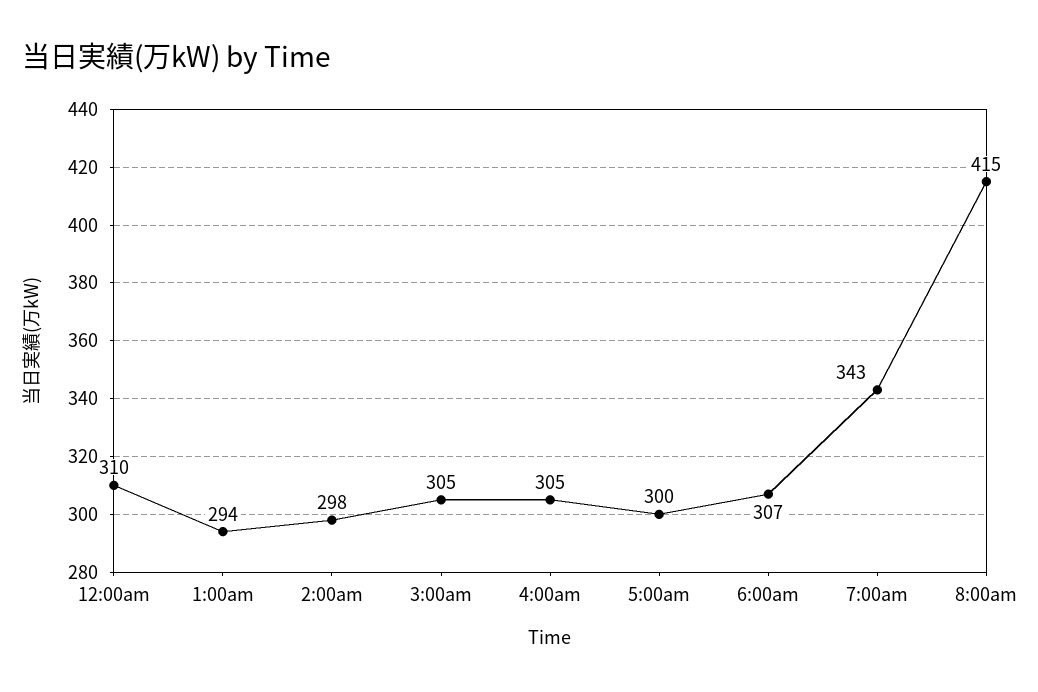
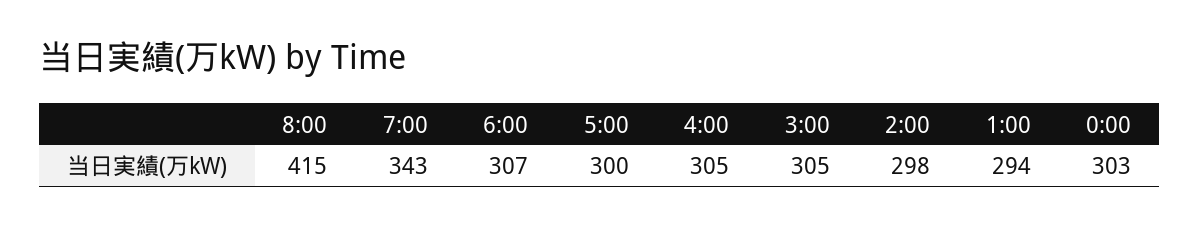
  {
-   "12:00am": 310,
+   "12:00am": 303,
    "1:00am": 294,
    "2:00am": 298,
    "3:00am": 305,
    "4:00am": 305,
    "5:00am": 300,
    "6:00am": 307,
    "7:00am": 343,
    "8:00am": 415
  }

